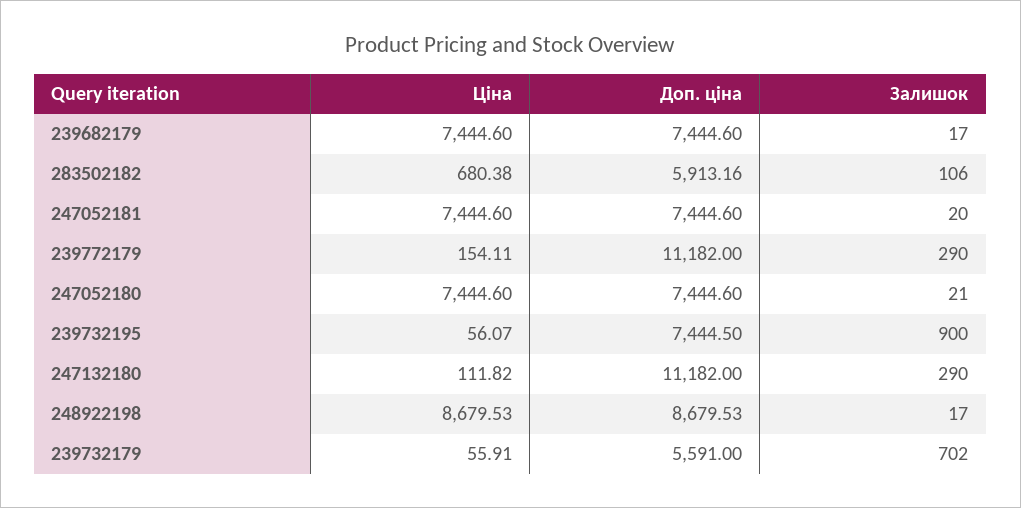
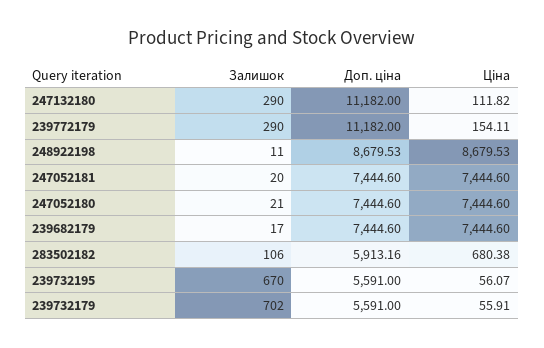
  {
    "Ціна": {
      "239682179": 7444.6,
      "283502182": 680.38,
      "247052181": 7444.6,
      "239772179": 154.11,
      "247052180": 7444.6,
      "239732195": 56.07,
      "247132180": 111.82,
      "248922198": 8679.53,
      "239732179": 55.91
    },
    "Доп. ціна": {
      "239682179": 7444.6,
      "283502182": 5913.16,
      "247052181": 7444.6,
      "239772179": 11182,
      "247052180": 7444.6,
-     "239732195": 7444.5,
+     "239732195": 5591,
      "247132180": 11182,
      "248922198": 8679.53,
      "239732179": 5591
    },
    "Залишок": {
      "239682179": 17,
      "283502182": 106,
      "247052181": 20,
      "239772179": 290,
      "247052180": 21,
-     "239732195": 900,
+     "239732195": 670,
      "247132180": 290,
-     "248922198": 17,
+     "248922198": 11,
      "239732179": 702
    }
  }

